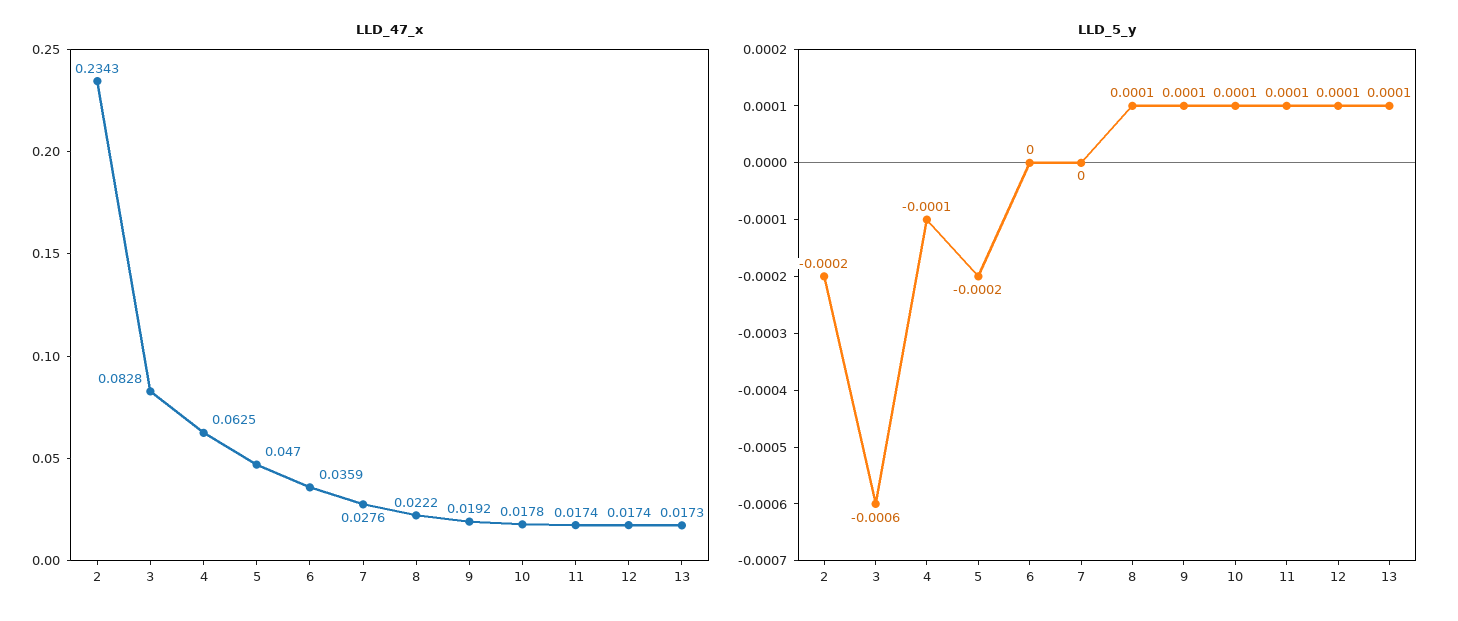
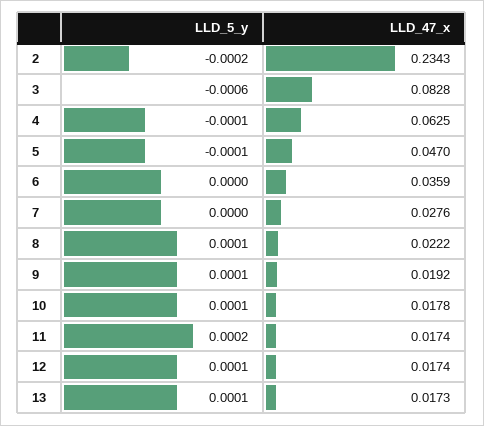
  {
    "LLD_47_x": {
      "2": 0.2343,
      "3": 0.0828,
      "4": 0.0625,
      "5": 0.047,
      "6": 0.0359,
      "7": 0.0276,
      "8": 0.0222,
      "9": 0.0192,
      "10": 0.0178,
      "11": 0.0174,
      "12": 0.0174,
      "13": 0.0173
    },
    "LLD_5_y": {
      "2": -0.0002,
      "3": -0.0006,
      "4": -0.0001,
-     "5": -0.0002,
+     "5": -0.0001,
      "6": 0,
      "7": 0,
      "8": 0.0001,
      "9": 0.0001,
      "10": 0.0001,
-     "11": 0.0001,
+     "11": 0.0002,
      "12": 0.0001,
      "13": 0.0001
    }
  }

